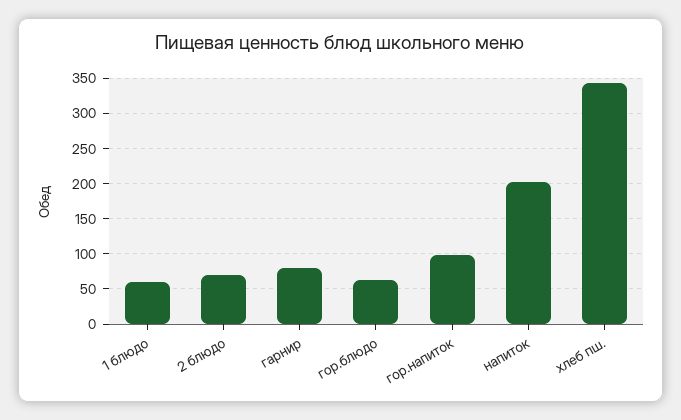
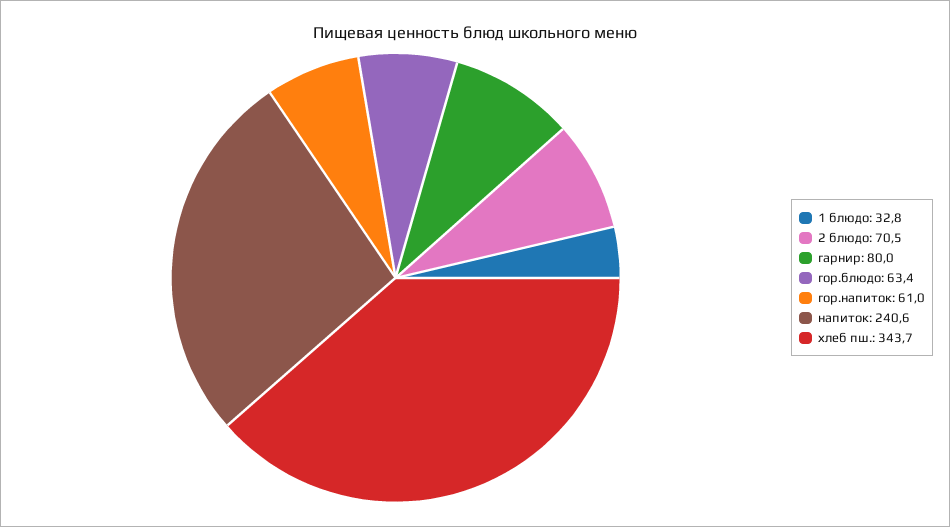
  {
-   "1 блюдо": 60,
+   "1 блюдо": 32.8,
    "2 блюдо": 70.5,
    "гарнир": 80,
    "гор.блюдо": 63.4,
-   "гор.напиток": 100,
+   "гор.напиток": 61,
-   "напиток": 200,
+   "напиток": 240.6,
    "хлеб пш.": 343.7
  }

